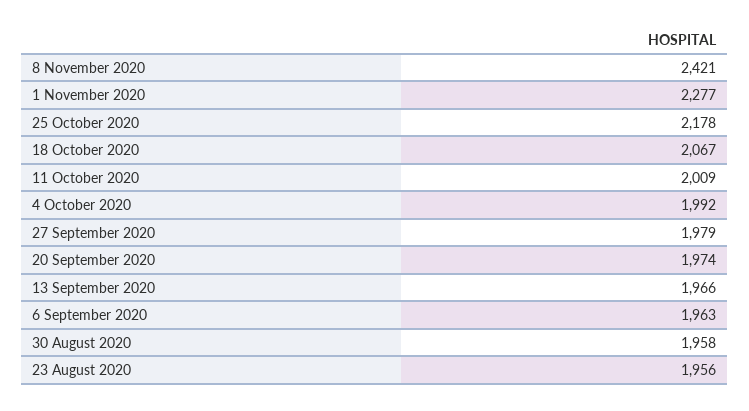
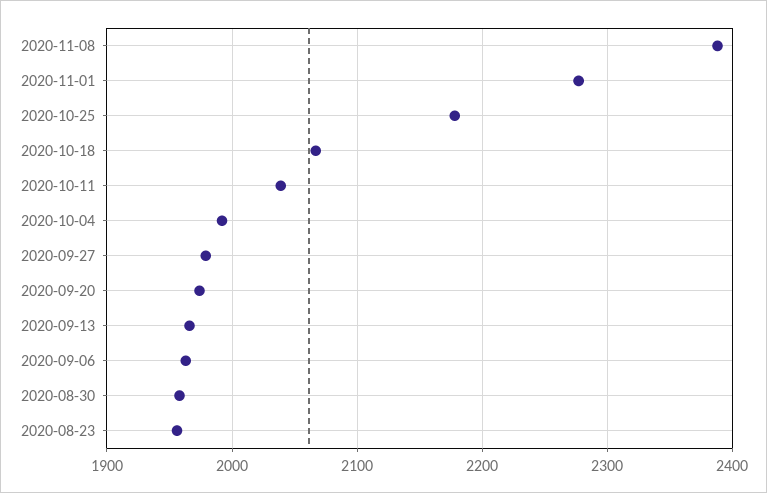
  {
-   "8 November 2020": 2421,
+   "8 November 2020": 2390,
    "1 November 2020": 2277,
    "25 October 2020": 2178,
    "18 October 2020": 2067,
-   "11 October 2020": 2009,
+   "11 October 2020": 2040,
    "4 October 2020": 1992,
    "27 September 2020": 1979,
    "20 September 2020": 1974,
    "13 September 2020": 1966,
    "6 September 2020": 1963,
    "30 August 2020": 1958,
    "23 August 2020": 1956
  }

